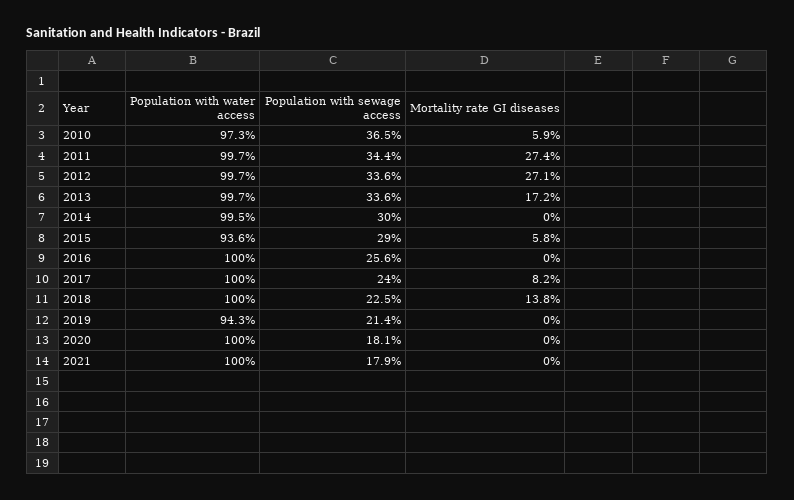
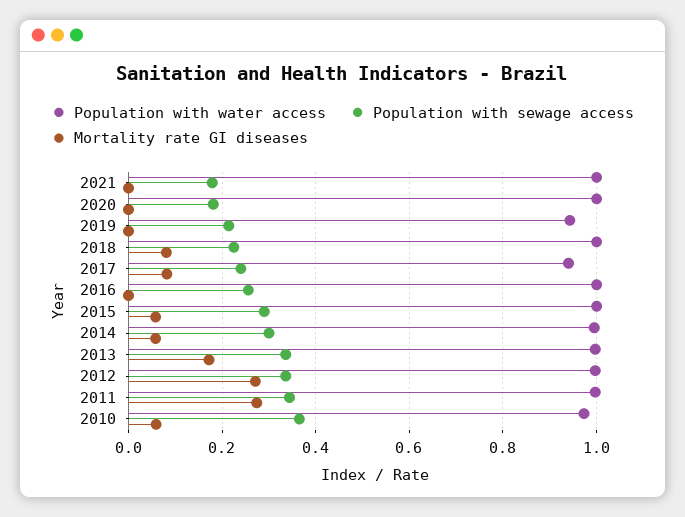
  {
    "Population with water access": {
      "2010": 0.973,
      "2011": 0.997,
      "2012": 0.997,
      "2013": 0.997,
      "2014": 0.995,
-     "2015": 0.936,
+     "2015": 1,
      "2016": 1,
-     "2017": 1,
+     "2017": 0.94,
      "2018": 1,
      "2019": 0.943,
      "2020": 1,
      "2021": 1
    },
    "Population with sewage access": {
      "2010": 0.365,
      "2011": 0.344,
      "2012": 0.336,
      "2013": 0.336,
      "2014": 0.3,
      "2015": 0.29,
      "2016": 0.256,
      "2017": 0.24,
      "2018": 0.225,
      "2019": 0.214,
      "2020": 0.181,
      "2021": 0.179
    },
    "Mortality rate GI diseases": {
      "2010": 0.059,
      "2011": 0.274,
      "2012": 0.271,
      "2013": 0.172,
-     "2014": 0,
+     "2014": 0.06,
      "2015": 0.058,
      "2016": 0,
      "2017": 0.082,
-     "2018": 0.138,
+     "2018": 0.08,
      "2019": 0,
      "2020": 0,
      "2021": 0
    }
  }

